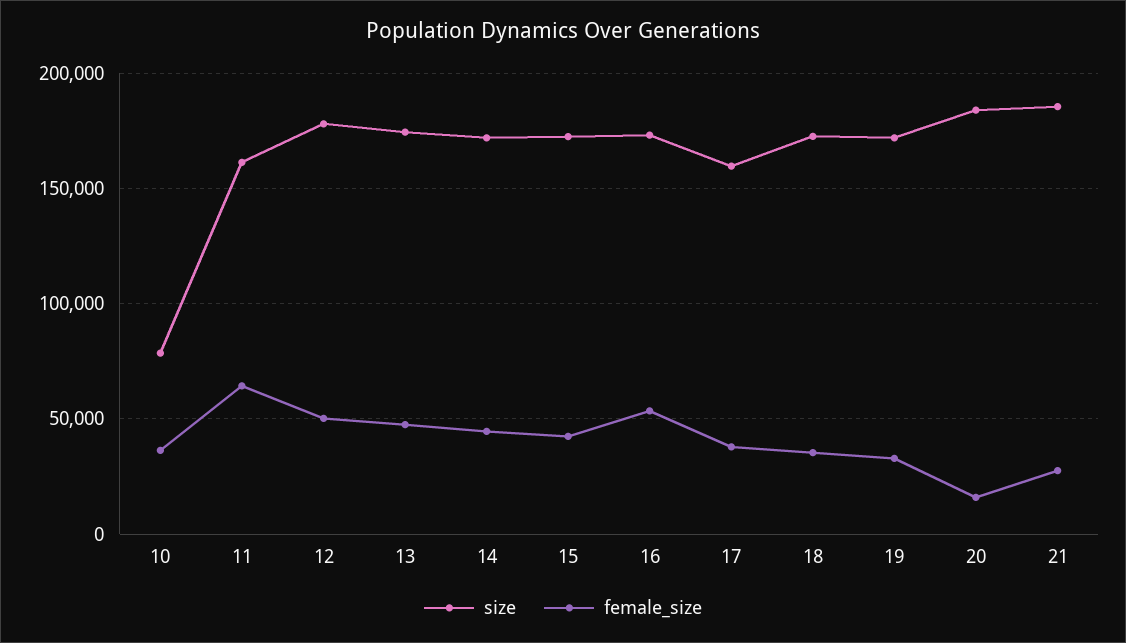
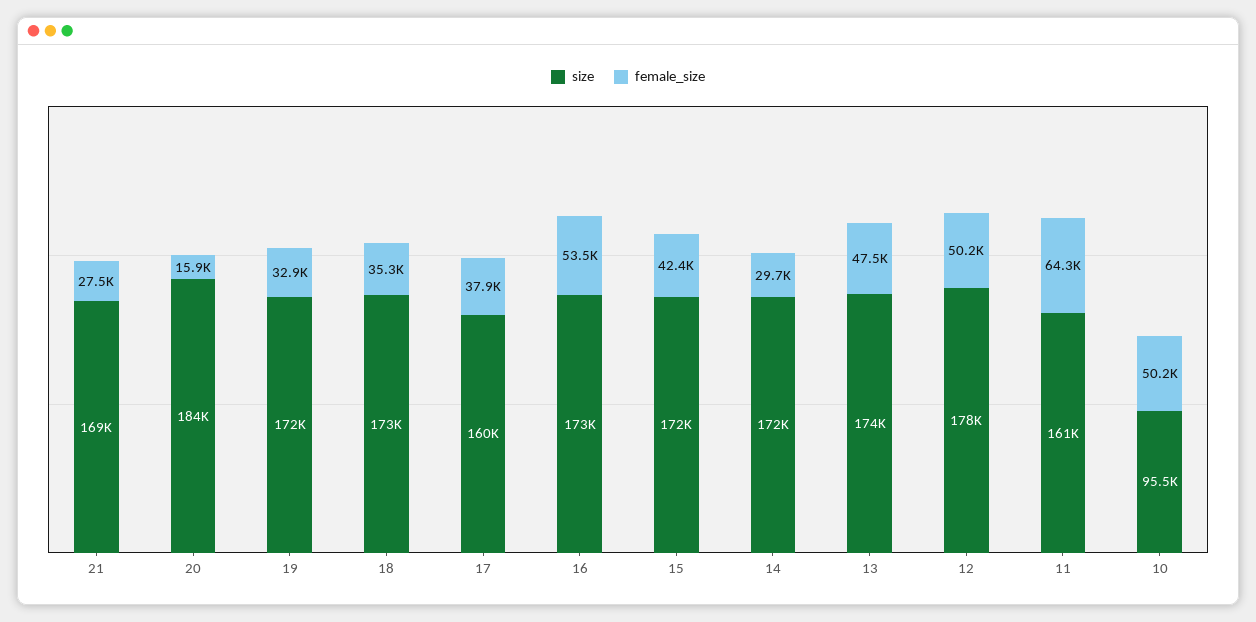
  {
    "size": {
-     "10": 80000,
+     "10": 95500,
      "11": 161000,
      "12": 178000,
      "13": 174000,
      "14": 172000,
      "15": 172000,
      "16": 173000,
      "17": 160000,
      "18": 173000,
      "19": 172000,
      "20": 184000,
-     "21": 185000
+     "21": 169000
    },
    "female_size": {
-     "10": 35000,
+     "10": 50200,
      "11": 64300,
      "12": 50200,
      "13": 47500,
-     "14": 45000,
+     "14": 29700,
      "15": 42400,
      "16": 53500,
      "17": 37900,
      "18": 35300,
      "19": 32900,
      "20": 15900,
      "21": 27500
    }
  }

